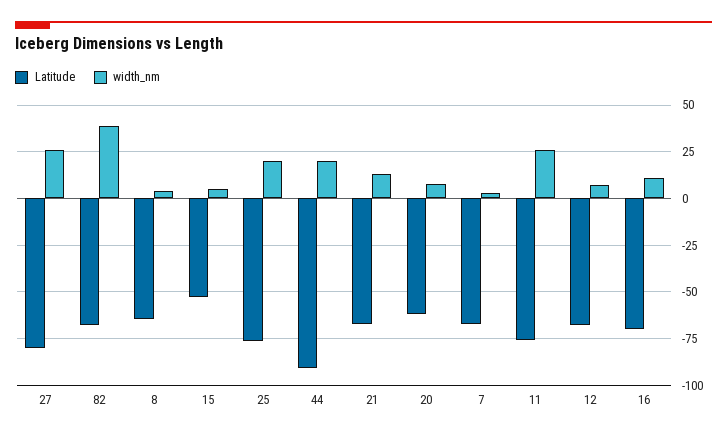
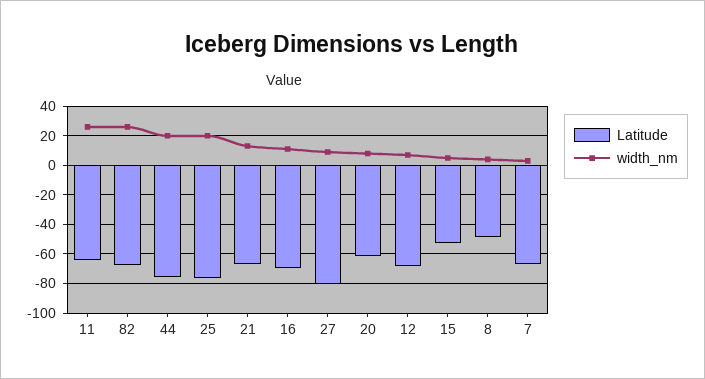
  {
    "Latitude": {
      "27": -80,
      "82": -70,
-     "8": -65,
+     "8": -50,
      "15": -55,
      "25": -75,
-     "44": -90,
+     "44": -75,
      "21": -65,
      "20": -60,
      "7": -65,
-     "11": -75,
+     "11": -65,
      "12": -70,
      "16": -70
    },
    "width_nm": {
-     "27": 25,
+     "27": 10,
-     "82": 40,
+     "82": 25,
      "8": 5,
      "15": 5,
      "25": 20,
      "44": 20,
      "21": 15,
      "20": 10,
      "7": 5,
      "11": 25,
      "12": 5,
      "16": 10
    }
  }

